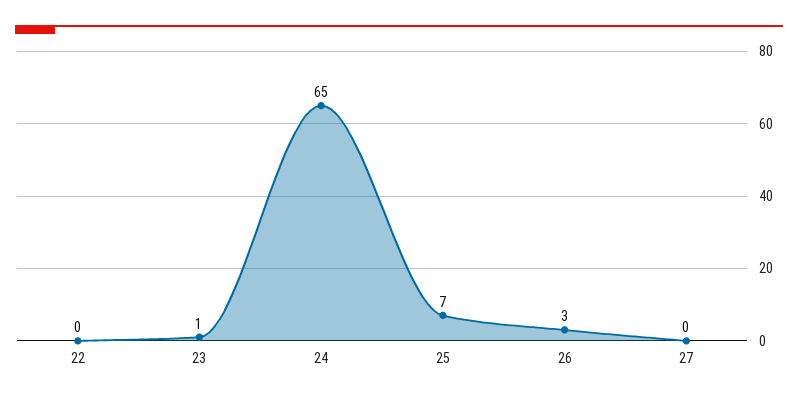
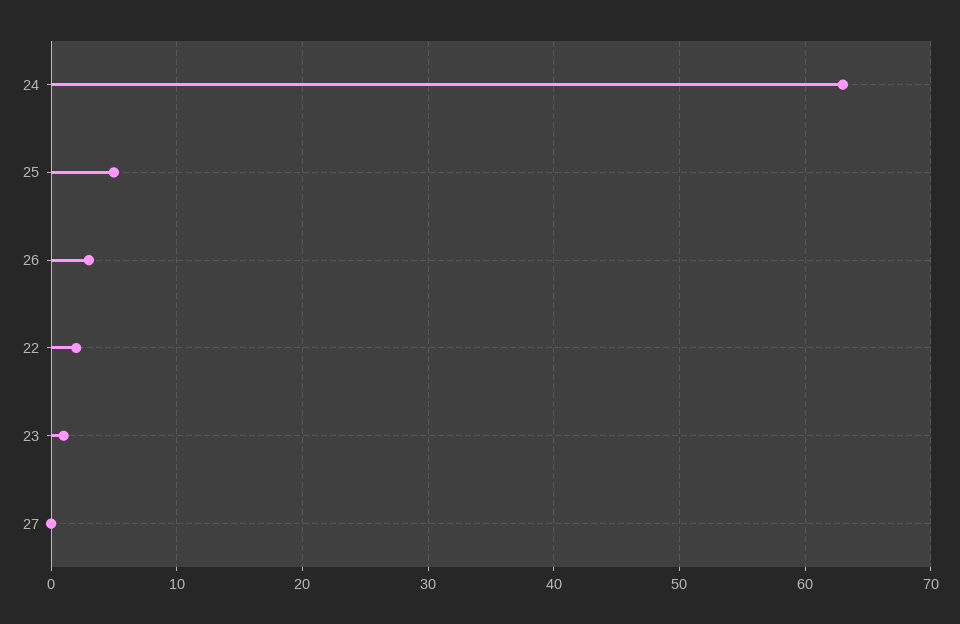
  {
-   "22": 0,
+   "22": 2,
    "23": 1,
-   "24": 65,
+   "24": 63,
-   "25": 7,
+   "25": 5,
    "26": 3,
    "27": 0
  }

